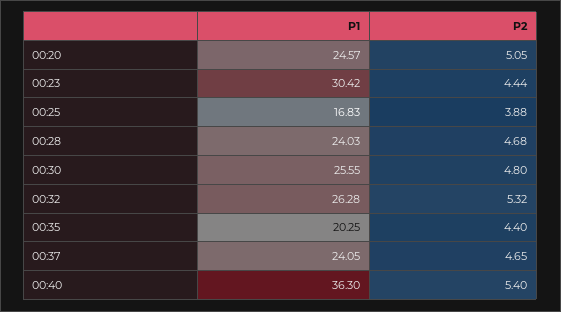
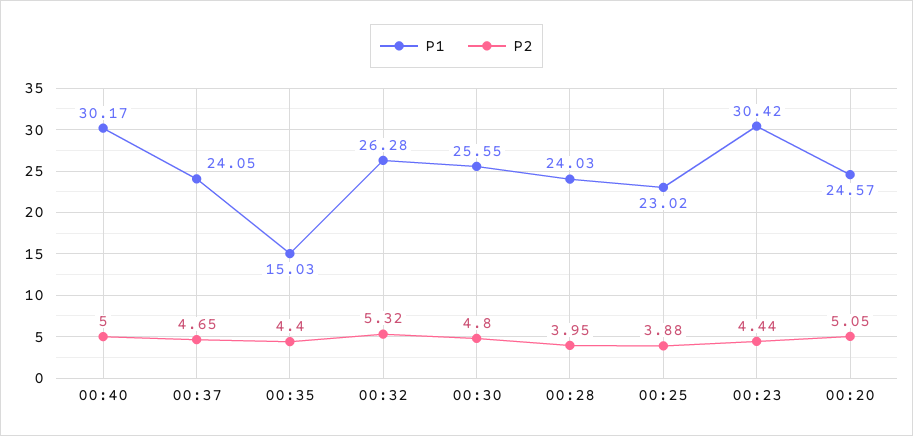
  {
    "P1": {
      "00:20": 24.57,
      "00:23": 30.42,
-     "00:25": 16.83,
+     "00:25": 23.02,
      "00:28": 24.03,
      "00:30": 25.55,
      "00:32": 26.28,
-     "00:35": 20.25,
+     "00:35": 15.03,
      "00:37": 24.05,
-     "00:40": 36.3
+     "00:40": 30.17
    },
    "P2": {
      "00:20": 5.05,
      "00:23": 4.44,
      "00:25": 3.88,
-     "00:28": 4.68,
+     "00:28": 3.95,
      "00:30": 4.8,
      "00:32": 5.32,
      "00:35": 4.4,
      "00:37": 4.65,
-     "00:40": 5.4
+     "00:40": 5
    }
  }

